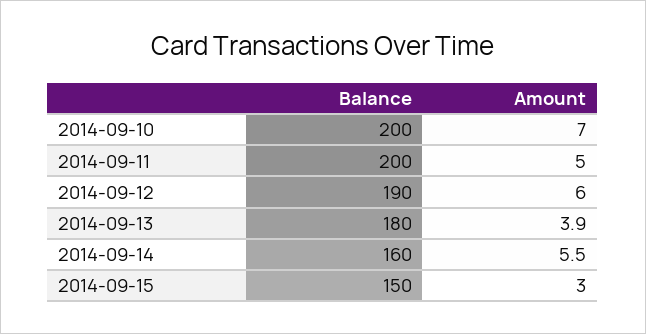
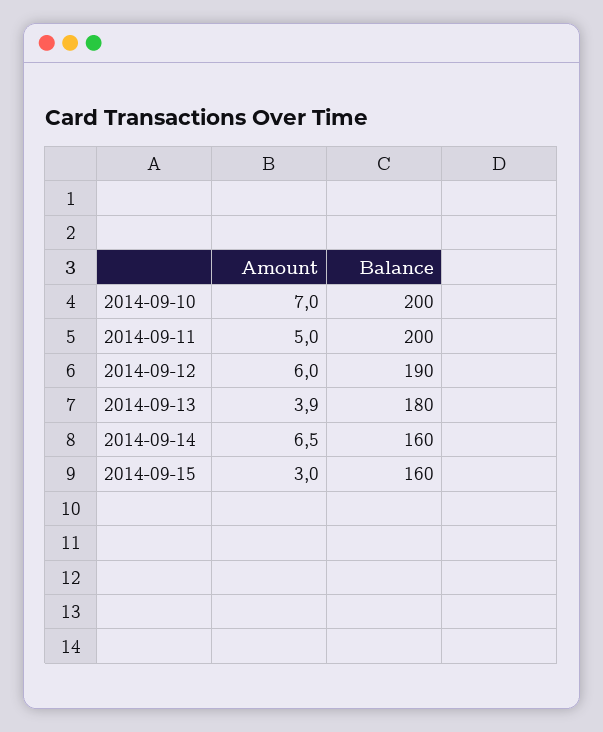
  {
    "Balance": {
      "2014-09-10": 200,
      "2014-09-11": 200,
      "2014-09-12": 190,
      "2014-09-13": 180,
      "2014-09-14": 160,
-     "2014-09-15": 150
+     "2014-09-15": 160
    },
    "Amount": {
      "2014-09-10": 7,
      "2014-09-11": 5,
      "2014-09-12": 6,
      "2014-09-13": 3.9,
-     "2014-09-14": 5.5,
+     "2014-09-14": 6.5,
      "2014-09-15": 3
    }
  }

